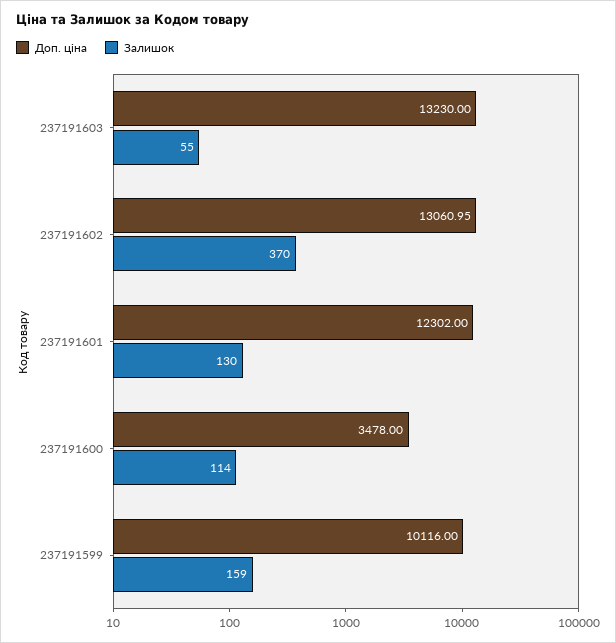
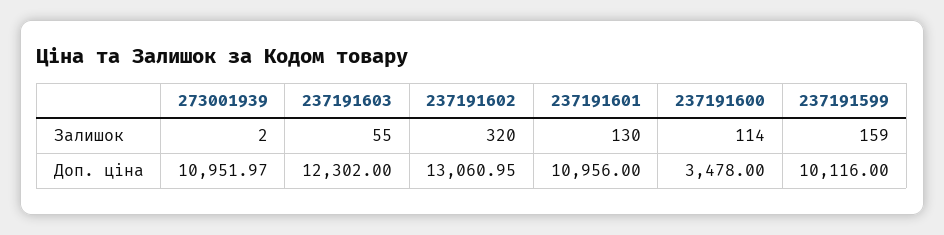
  {
    "Доп. ціна": {
-     "237191603": 13230,
+     "237191603": 12302,
      "237191602": 13060.95,
-     "237191601": 12302,
+     "237191601": 10956,
      "237191600": 3478,
-     "237191599": 10116
+     "237191599": 10116,
+     "273001939": 10951.97
    },
    "Залишок": {
      "237191603": 55,
-     "237191602": 370,
+     "237191602": 320,
      "237191601": 130,
      "237191600": 114,
-     "237191599": 159
+     "237191599": 159,
+     "273001939": 2
    }
  }

